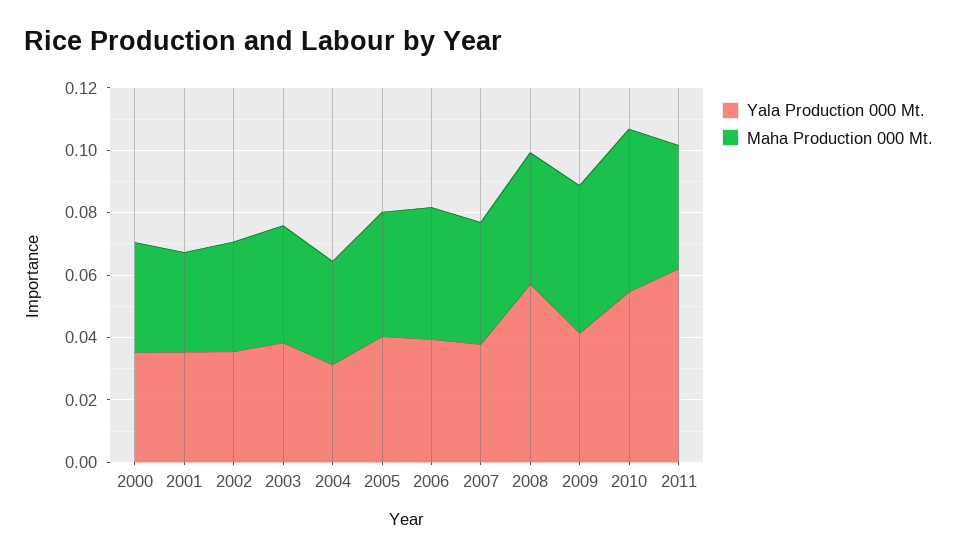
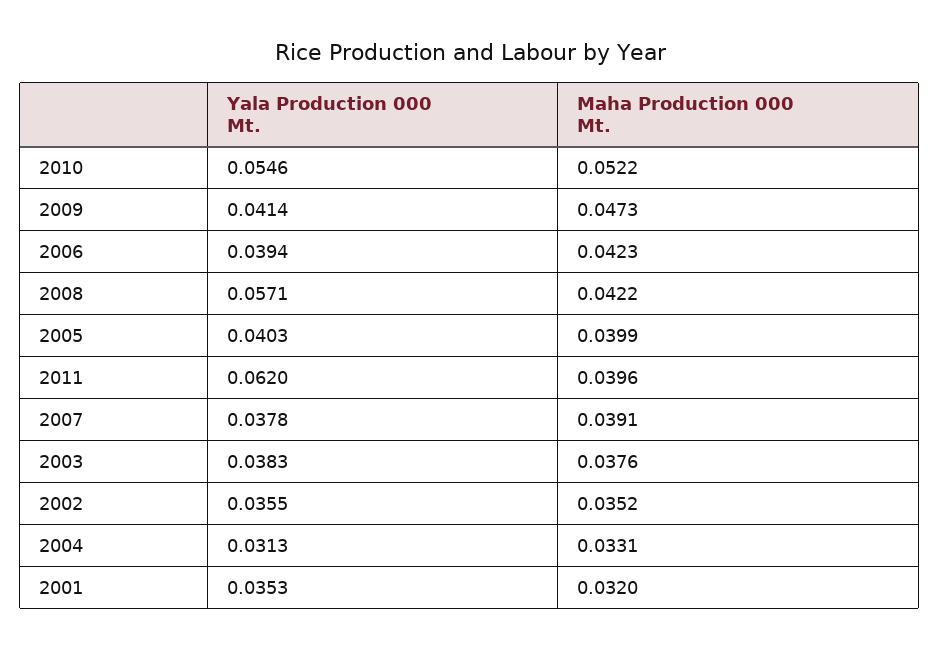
  {
    "Yala Production 000 Mt.": {
-     "2000": 0.035,
      "2001": 0.0353,
      "2002": 0.0355,
      "2003": 0.0383,
      "2004": 0.0313,
      "2005": 0.0403,
      "2006": 0.0394,
      "2007": 0.0378,
      "2008": 0.0571,
      "2009": 0.0414,
      "2010": 0.0546,
      "2011": 0.062
    },
    "Maha Production 000 Mt.": {
-     "2000": 0.035,
      "2001": 0.032,
      "2002": 0.0352,
      "2003": 0.0376,
      "2004": 0.0331,
      "2005": 0.0399,
      "2006": 0.0423,
      "2007": 0.0391,
      "2008": 0.0422,
      "2009": 0.0473,
      "2010": 0.0522,
      "2011": 0.0396
    }
  }

